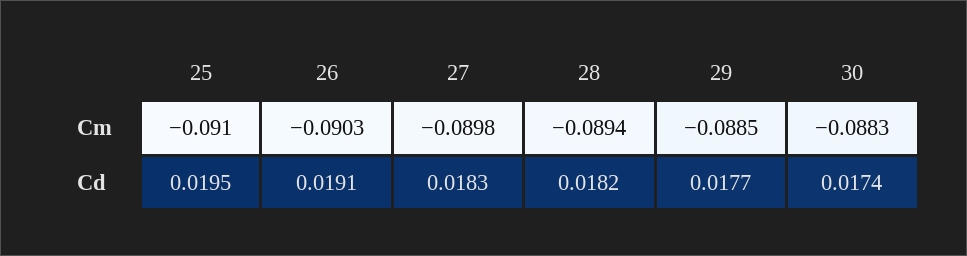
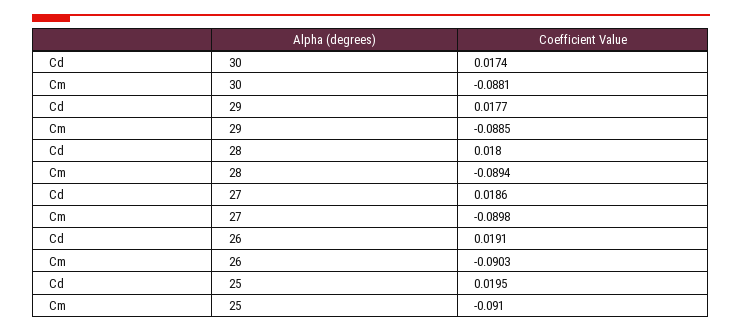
  {
    "25": {
      "Cm": -0.091,
      "Cd": 0.0195
    },
    "26": {
      "Cm": -0.0903,
      "Cd": 0.0191
    },
    "27": {
      "Cm": -0.0898,
-     "Cd": 0.0183
+     "Cd": 0.0186
    },
    "28": {
      "Cm": -0.0894,
-     "Cd": 0.0182
+     "Cd": 0.018
    },
    "29": {
      "Cm": -0.0885,
      "Cd": 0.0177
    },
    "30": {
-     "Cm": -0.0883,
+     "Cm": -0.0881,
      "Cd": 0.0174
    }
  }

